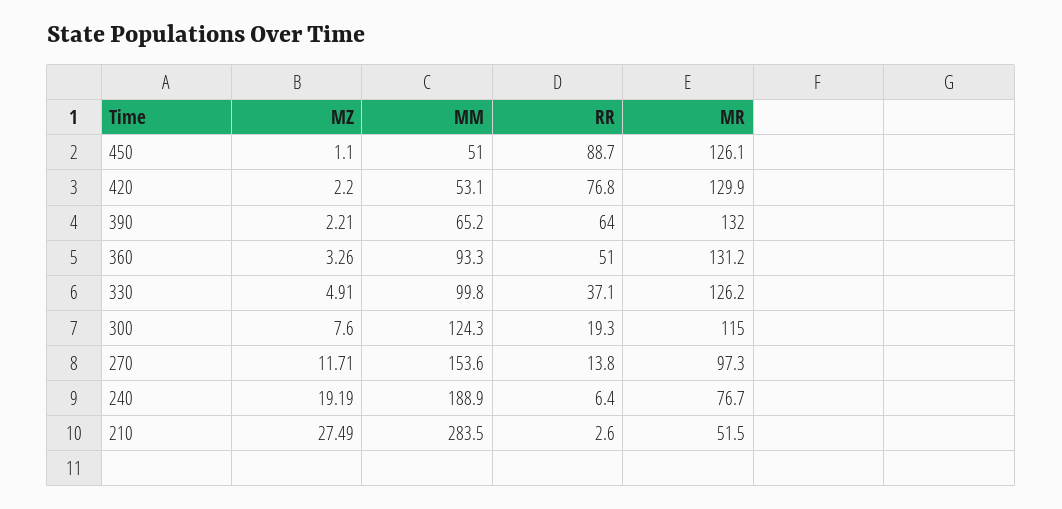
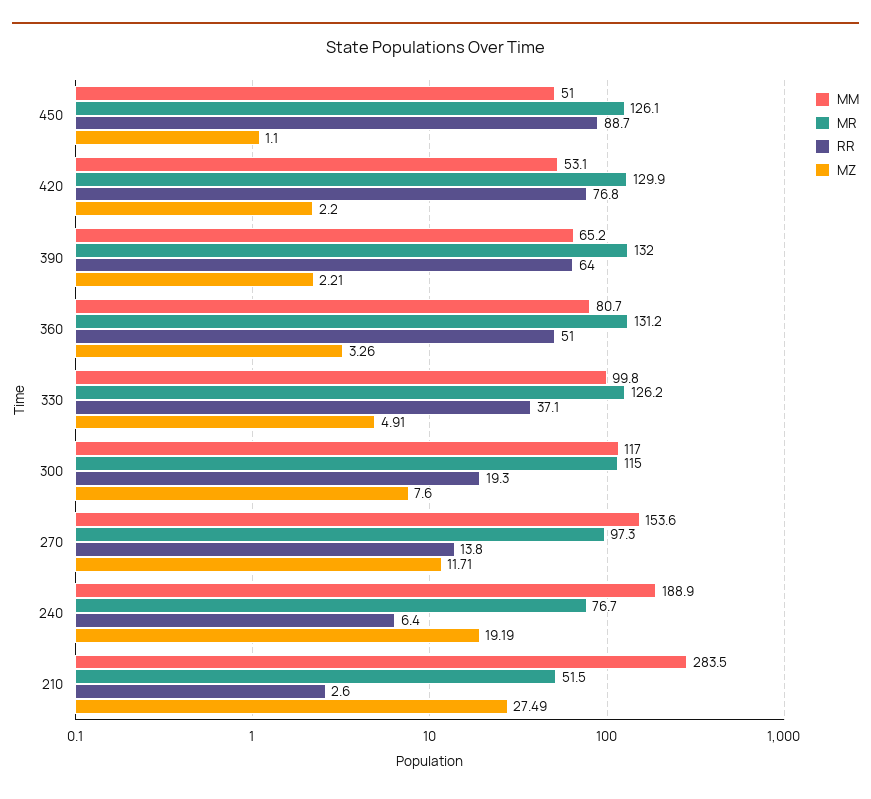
  {
    "MZ": {
      "450": 1.1,
      "420": 2.2,
      "390": 2.21,
      "360": 3.26,
      "330": 4.91,
      "300": 7.6,
      "270": 11.71,
      "240": 19.19,
      "210": 27.49
    },
    "MM": {
      "450": 51,
      "420": 53.1,
      "390": 65.2,
-     "360": 93.3,
+     "360": 80.7,
      "330": 99.8,
-     "300": 124.3,
+     "300": 117,
      "270": 153.6,
      "240": 188.9,
      "210": 283.5
    },
    "RR": {
      "450": 88.7,
      "420": 76.8,
      "390": 64,
      "360": 51,
      "330": 37.1,
      "300": 19.3,
      "270": 13.8,
      "240": 6.4,
      "210": 2.6
    },
    "MR": {
      "450": 126.1,
      "420": 129.9,
      "390": 132,
      "360": 131.2,
      "330": 126.2,
      "300": 115,
      "270": 97.3,
      "240": 76.7,
      "210": 51.5
    }
  }

